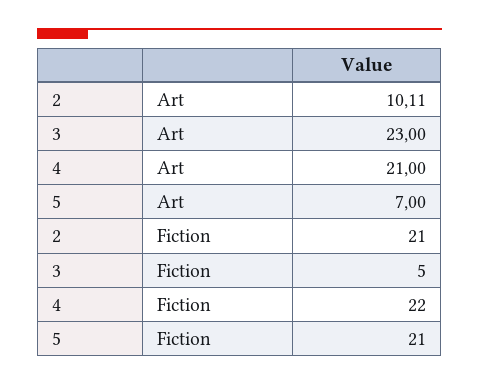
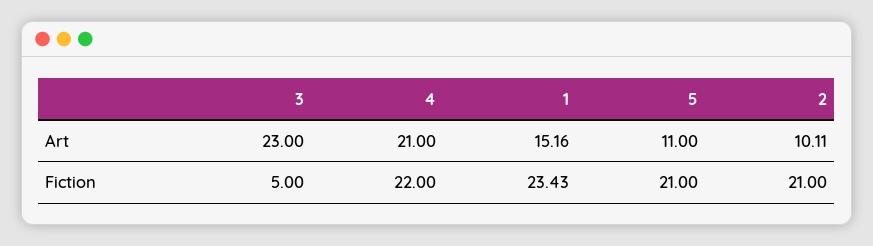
  {
    "2": {
      "Art": 10.11,
      "Fiction": 21
    },
    "3": {
      "Art": 23,
      "Fiction": 5
    },
    "4": {
      "Art": 21,
      "Fiction": 22
    },
    "5": {
-     "Art": 7,
+     "Art": 11,
      "Fiction": 21
-   }
+   },
+   "1": {
+     "Art": 15.16,
+     "Fiction": 23.43
+   }
  }

